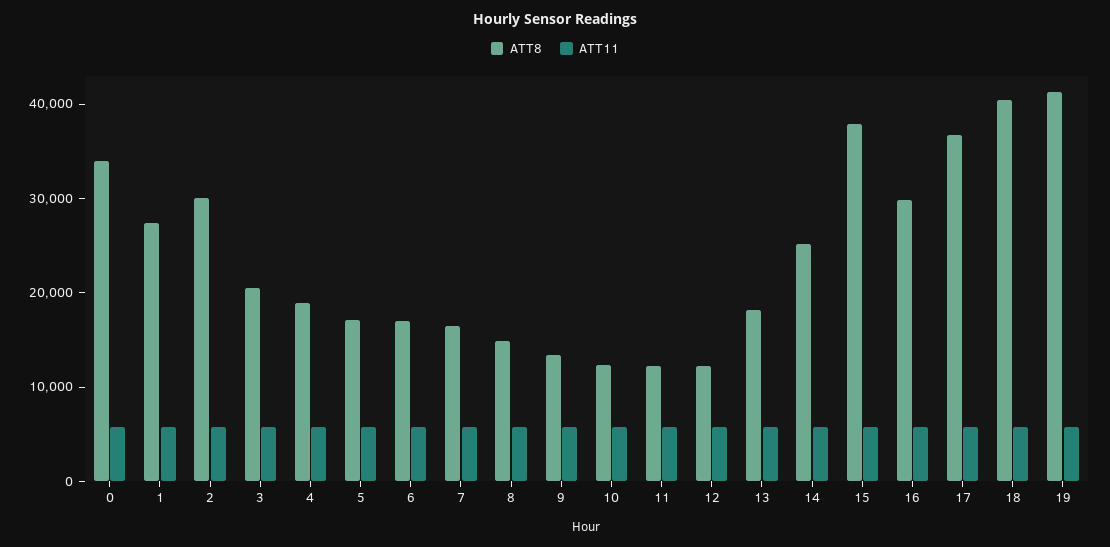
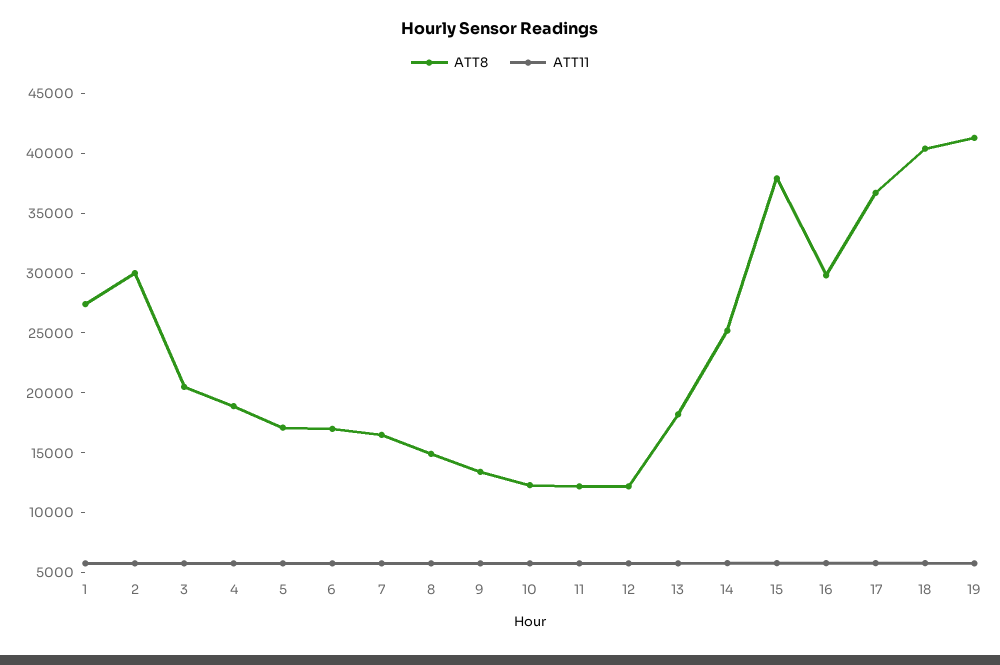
  {
    "ATT8": {
-     "0": 34000,
      "1": 27000,
      "2": 30000,
      "3": 21000,
      "4": 19000,
      "5": 17000,
      "6": 17000,
      "7": 17000,
      "8": 15000,
      "9": 13000,
      "10": 12000,
      "11": 12000,
      "12": 12000,
      "13": 18000,
      "14": 25000,
      "15": 38000,
      "16": 30000,
      "17": 37000,
      "18": 40000,
      "19": 41000
    },
    "ATT11": {
-     "0": 6000,
      "1": 6000,
      "2": 6000,
      "3": 6000,
      "4": 6000,
      "5": 6000,
      "6": 6000,
      "7": 6000,
      "8": 6000,
      "9": 6000,
      "10": 6000,
      "11": 6000,
      "12": 6000,
      "13": 6000,
      "14": 6000,
      "15": 6000,
      "16": 6000,
      "17": 6000,
      "18": 6000,
      "19": 6000
    }
  }

